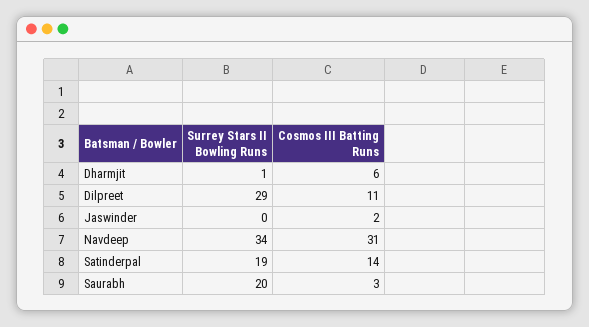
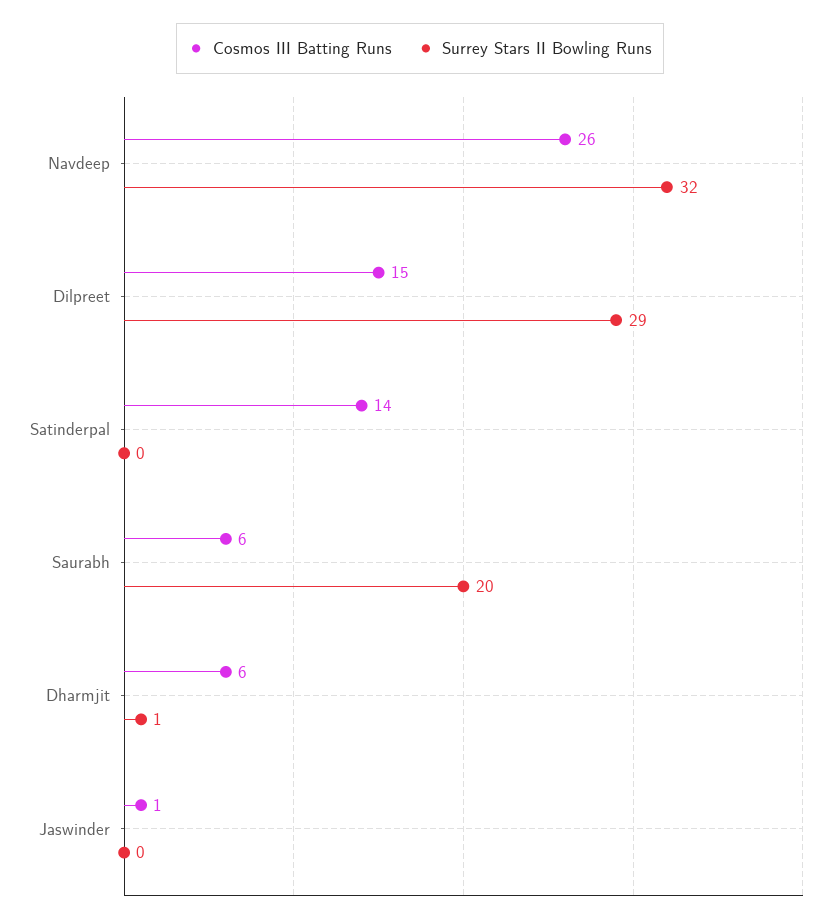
  {
    "Surrey Stars II Bowling Runs": {
      "Dharmjit": 1,
      "Dilpreet": 29,
      "Jaswinder": 0,
-     "Navdeep": 34,
+     "Navdeep": 32,
-     "Satinderpal": 19,
+     "Satinderpal": 0,
      "Saurabh": 20
    },
    "Cosmos III Batting Runs": {
      "Dharmjit": 6,
-     "Dilpreet": 11,
+     "Dilpreet": 15,
-     "Jaswinder": 2,
+     "Jaswinder": 1,
-     "Navdeep": 31,
+     "Navdeep": 26,
      "Satinderpal": 14,
-     "Saurabh": 3
+     "Saurabh": 6
    }
  }

